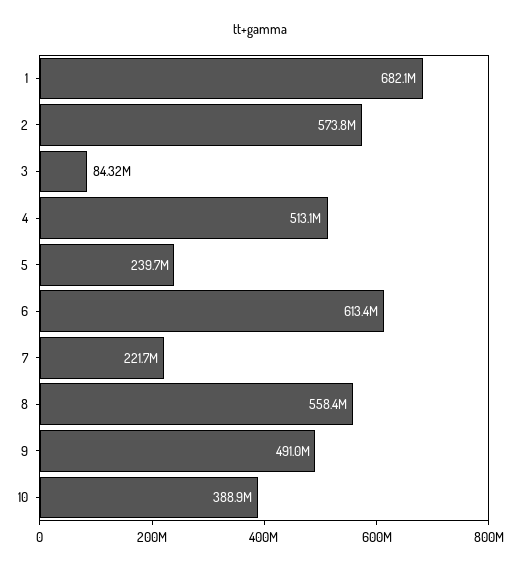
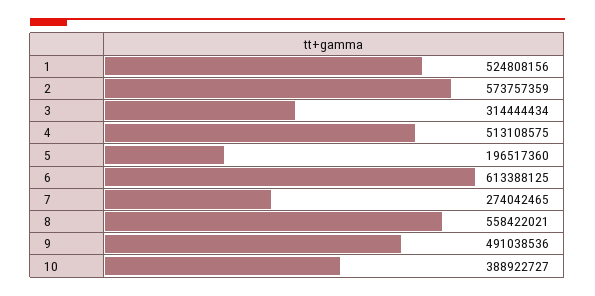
  {
-   "1": 682100000,
+   "1": 524808156,
    "2": 573757359,
-   "3": 84320000,
+   "3": 314444434,
    "4": 513108575,
-   "5": 239700000,
+   "5": 196517360,
    "6": 613388125,
-   "7": 221700000,
+   "7": 274042465,
    "8": 558422021,
    "9": 491038536,
    "10": 388922727
  }

